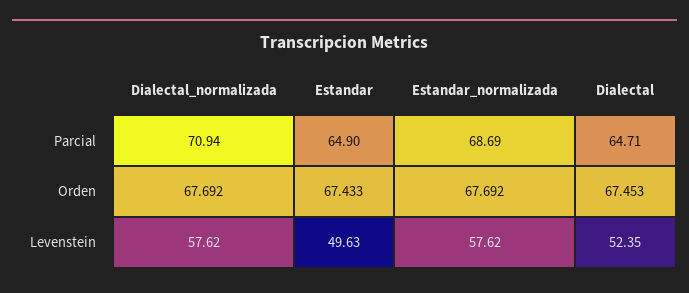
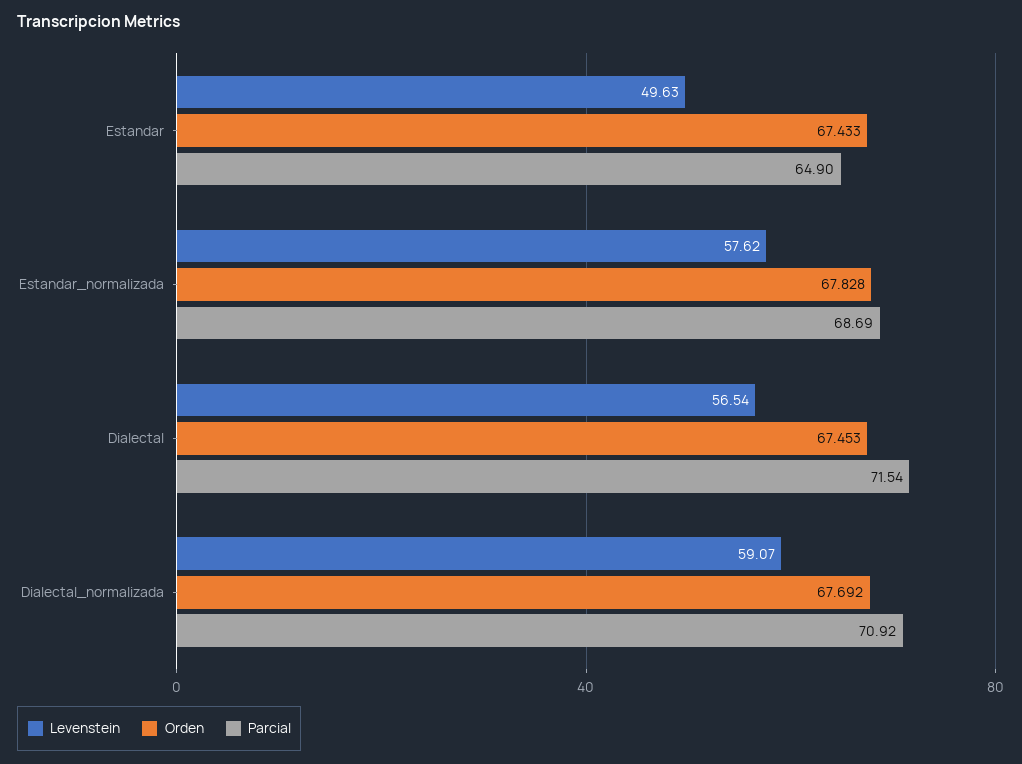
  {
    "Parcial": {
-     "Dialectal_normalizada": 70.94,
+     "Dialectal_normalizada": 70.92,
      "Estandar": 64.9,
      "Estandar_normalizada": 68.69,
-     "Dialectal": 64.71
+     "Dialectal": 71.54
    },
    "Orden": {
      "Dialectal_normalizada": 67.692,
      "Estandar": 67.433,
-     "Estandar_normalizada": 67.692,
+     "Estandar_normalizada": 67.828,
      "Dialectal": 67.453
    },
    "Levenstein": {
-     "Dialectal_normalizada": 57.62,
+     "Dialectal_normalizada": 59.07,
      "Estandar": 49.63,
      "Estandar_normalizada": 57.62,
-     "Dialectal": 52.35
+     "Dialectal": 56.54
    }
  }

